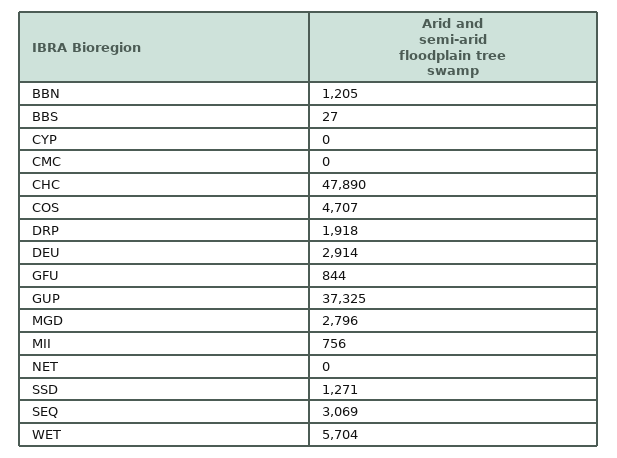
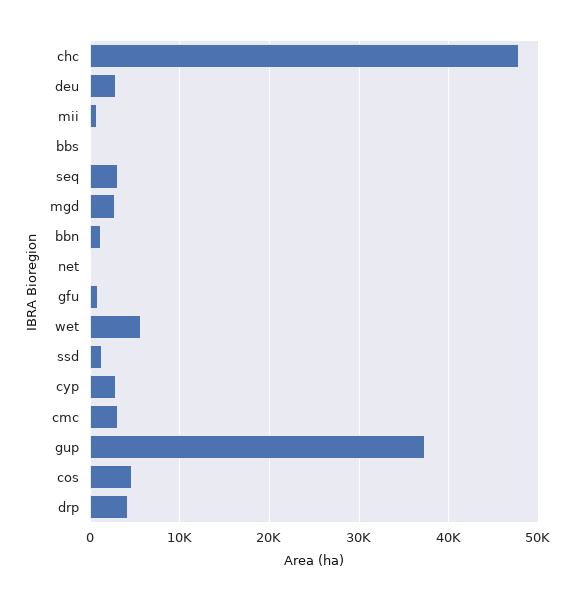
  {
    "BBN": 1205,
    "BBS": 27,
-   "CYP": 0,
+   "CYP": 3000,
-   "CMC": 0,
+   "CMC": 3000,
    "CHC": 47890,
    "COS": 4707,
-   "DRP": 1918,
+   "DRP": 4000,
    "DEU": 2914,
    "GFU": 844,
    "GUP": 37325,
    "MGD": 2796,
    "MII": 756,
    "NET": 0,
    "SSD": 1271,
    "SEQ": 3069,
    "WET": 5704
  }

